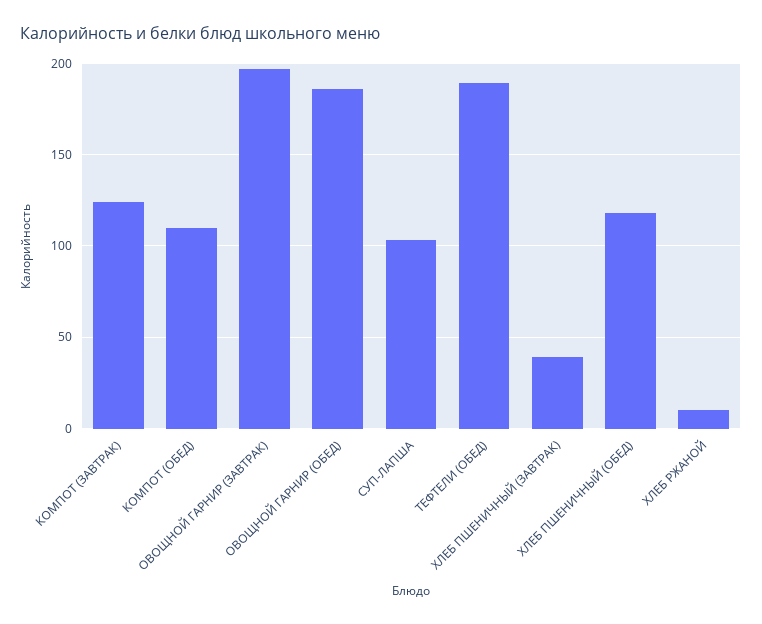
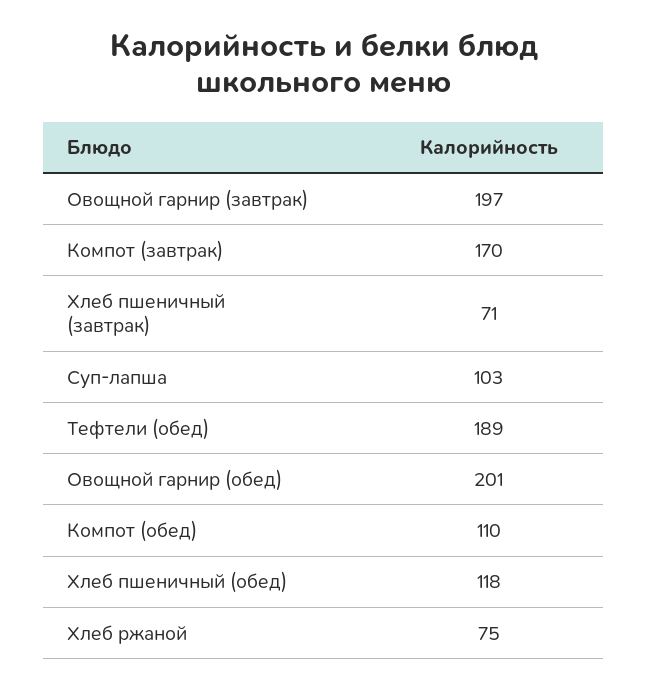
  {
-   "КОМПОТ (ЗАВТРАК)": 125,
+   "КОМПОТ (ЗАВТРАК)": 170,
    "КОМПОТ (ОБЕД)": 110,
    "ОВОЩНОЙ ГАРНИР (ЗАВТРАК)": 197,
-   "ОВОЩНОЙ ГАРНИР (ОБЕД)": 185,
+   "ОВОЩНОЙ ГАРНИР (ОБЕД)": 201,
    "СУП-ЛАПША": 103,
    "ТЕФТЕЛИ (ОБЕД)": 189,
-   "ХЛЕБ ПШЕНИЧНЫЙ (ЗАВТРАК)": 40,
+   "ХЛЕБ ПШЕНИЧНЫЙ (ЗАВТРАК)": 71,
    "ХЛЕБ ПШЕНИЧНЫЙ (ОБЕД)": 118,
-   "ХЛЕБ РЖАНОЙ": 10
+   "ХЛЕБ РЖАНОЙ": 75
  }

